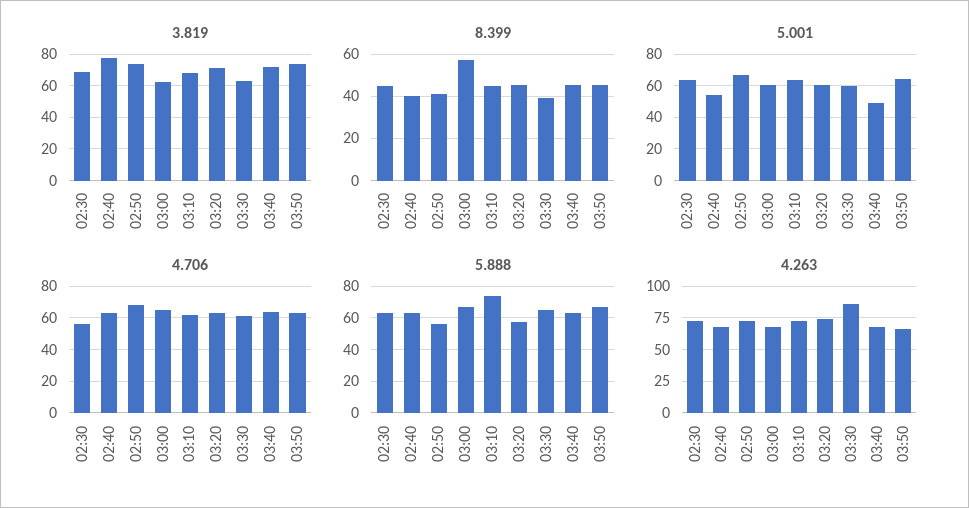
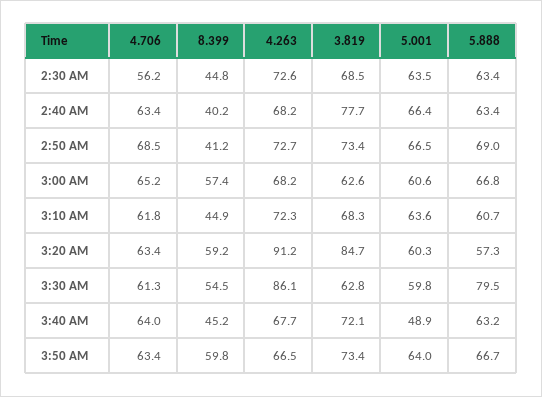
  {
    "3.819": {
      "02:30": 68.5,
      "02:40": 77.7,
      "02:50": 73.4,
      "03:00": 62.6,
      "03:10": 68.3,
-     "03:20": 70,
+     "03:20": 84.7,
      "03:30": 62.8,
      "03:40": 72.1,
      "03:50": 73.4
    },
    "8.399": {
      "02:30": 44.8,
      "02:40": 40.2,
      "02:50": 41.2,
      "03:00": 57.4,
      "03:10": 44.9,
-     "03:20": 45,
+     "03:20": 59.2,
-     "03:30": 40,
+     "03:30": 54.5,
      "03:40": 45.2,
-     "03:50": 45
+     "03:50": 59.8
    },
    "5.001": {
      "02:30": 63.5,
-     "02:40": 55,
+     "02:40": 66.4,
      "02:50": 66.5,
      "03:00": 60.6,
      "03:10": 63.6,
      "03:20": 60.3,
      "03:30": 59.8,
      "03:40": 48.9,
      "03:50": 64
    },
    "4.706": {
      "02:30": 56.2,
      "02:40": 63.4,
      "02:50": 68.5,
      "03:00": 65.2,
      "03:10": 61.8,
      "03:20": 63.4,
      "03:30": 61.3,
      "03:40": 64,
      "03:50": 63.4
    },
    "5.888": {
      "02:30": 63.4,
      "02:40": 63.4,
-     "02:50": 55,
+     "02:50": 69,
      "03:00": 66.8,
-     "03:10": 75,
+     "03:10": 60.7,
      "03:20": 57.3,
-     "03:30": 65,
+     "03:30": 79.5,
      "03:40": 63.2,
      "03:50": 66.7
    },
    "4.263": {
      "02:30": 72.6,
      "02:40": 68.2,
      "02:50": 72.7,
      "03:00": 68.2,
      "03:10": 72.3,
-     "03:20": 75,
+     "03:20": 91.2,
      "03:30": 86.1,
      "03:40": 67.7,
      "03:50": 66.5
    }
  }

